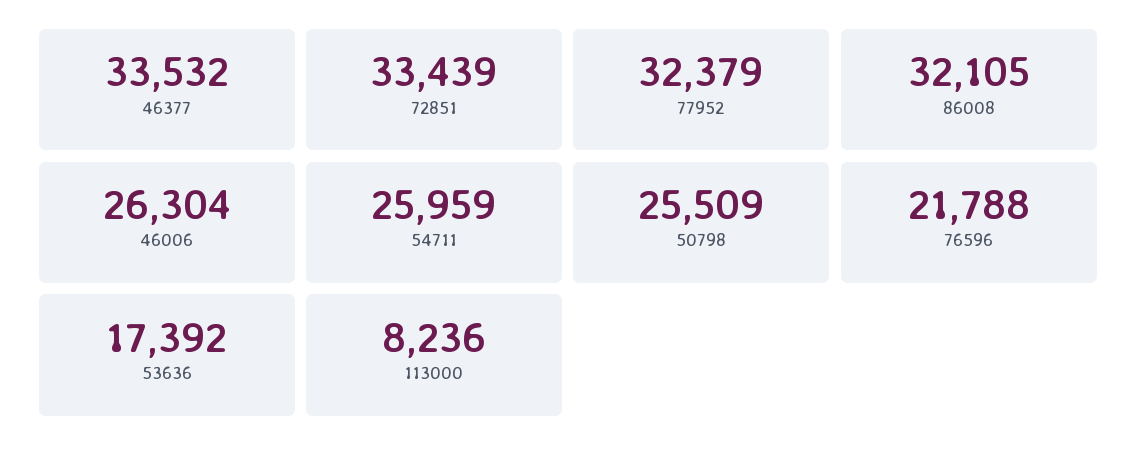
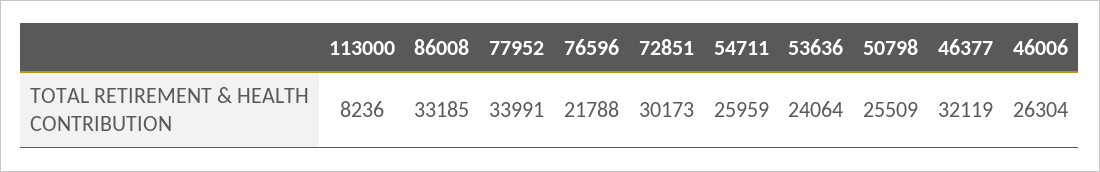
  {
-   "46377": 33532,
+   "46377": 32119,
-   "72851": 33439,
+   "72851": 30173,
-   "77952": 32379,
+   "77952": 33991,
-   "86008": 32105,
+   "86008": 33185,
    "46006": 26304,
    "54711": 25959,
    "50798": 25509,
    "76596": 21788,
-   "53636": 17392,
+   "53636": 24064,
    "113000": 8236
  }

